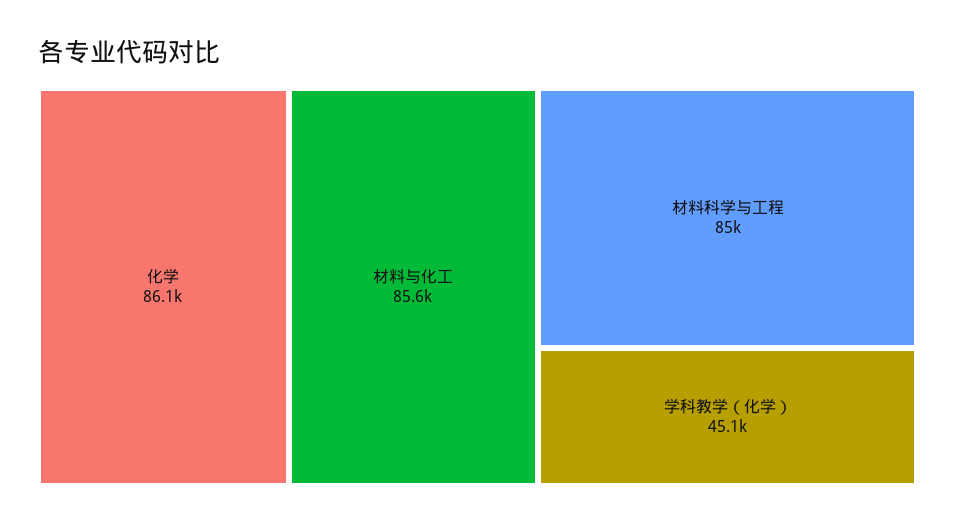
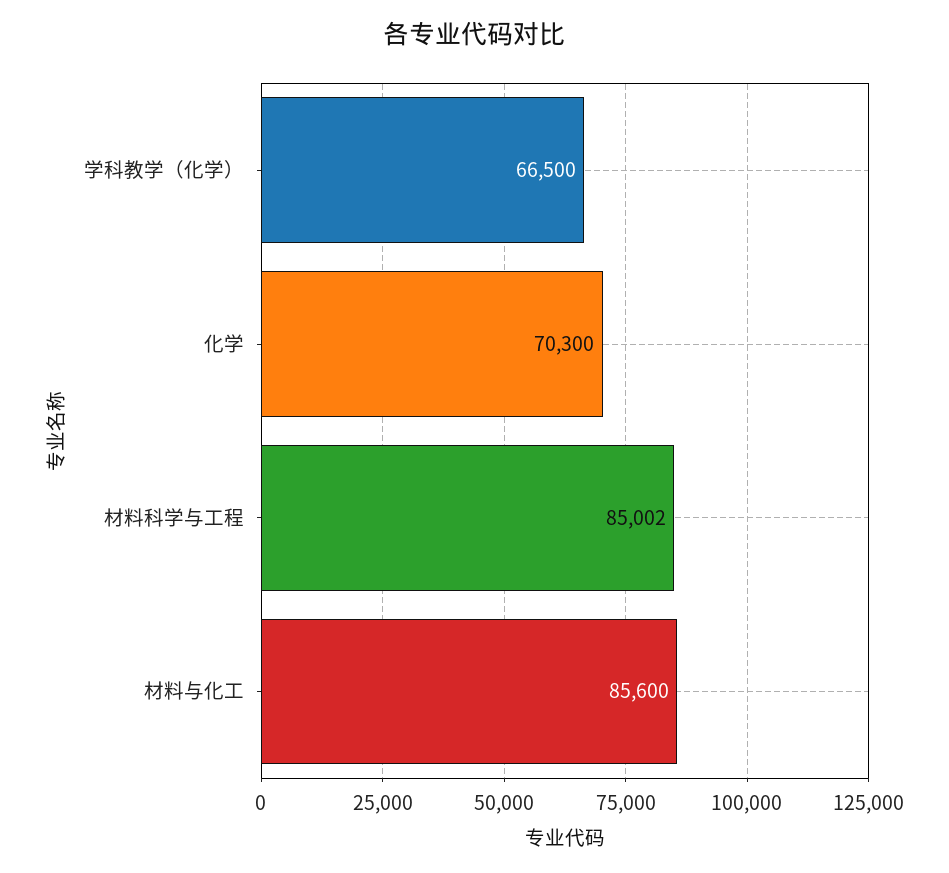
  {
-   "化学": 86100,
+   "化学": 70300,
    "材料与化工": 85600,
    "材料科学与工程": 85002,
-   "学科教学（化学）": 45100
+   "学科教学（化学）": 66500
  }

